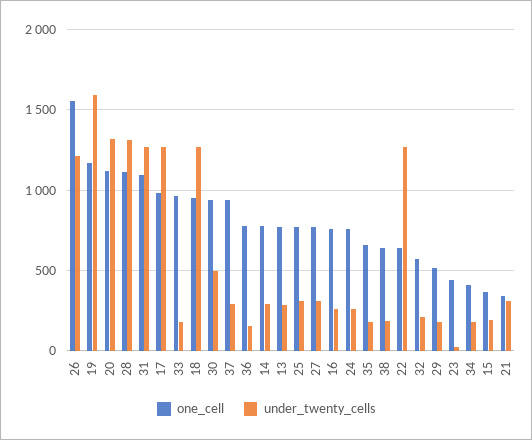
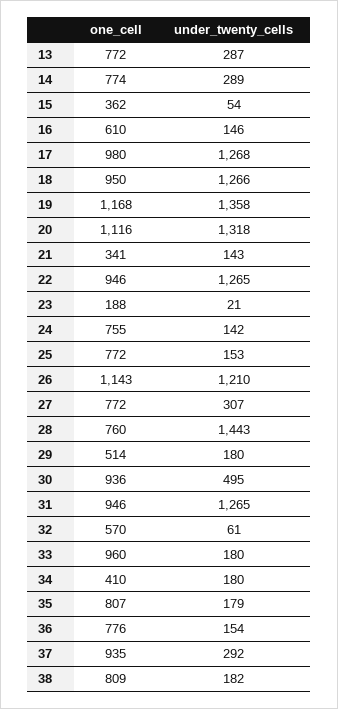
  {
    "one_cell": {
-     "26": 1550,
+     "26": 1143,
      "19": 1168,
      "20": 1116,
-     "28": 1100,
+     "28": 760,
-     "31": 1100,
+     "31": 946,
      "17": 980,
      "33": 960,
      "18": 950,
      "30": 936,
      "37": 935,
      "36": 776,
      "14": 774,
      "13": 772,
      "25": 772,
      "27": 772,
-     "16": 750,
+     "16": 610,
      "24": 755,
-     "35": 650,
+     "35": 807,
-     "38": 650,
+     "38": 809,
-     "22": 650,
+     "22": 946,
      "32": 570,
      "29": 514,
-     "23": 450,
+     "23": 188,
      "34": 410,
      "15": 362,
      "21": 341
    },
    "under_twenty_cells": {
      "26": 1210,
-     "19": 1600,
+     "19": 1358,
      "20": 1318,
-     "28": 1300,
+     "28": 1443,
      "31": 1265,
      "17": 1268,
      "33": 180,
      "18": 1266,
      "30": 495,
      "37": 292,
      "36": 154,
      "14": 289,
      "13": 287,
-     "25": 300,
+     "25": 153,
      "27": 307,
-     "16": 250,
+     "16": 146,
-     "24": 250,
+     "24": 142,
      "35": 179,
      "38": 182,
      "22": 1265,
-     "32": 200,
+     "32": 61,
      "29": 180,
      "23": 21,
      "34": 180,
-     "15": 200,
+     "15": 54,
-     "21": 300
+     "21": 143
    }
  }

